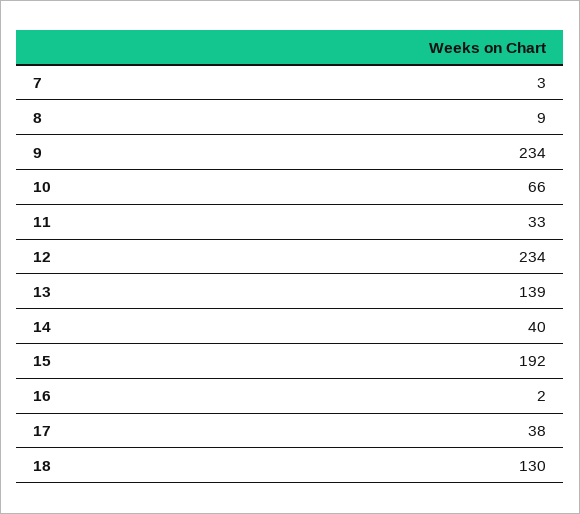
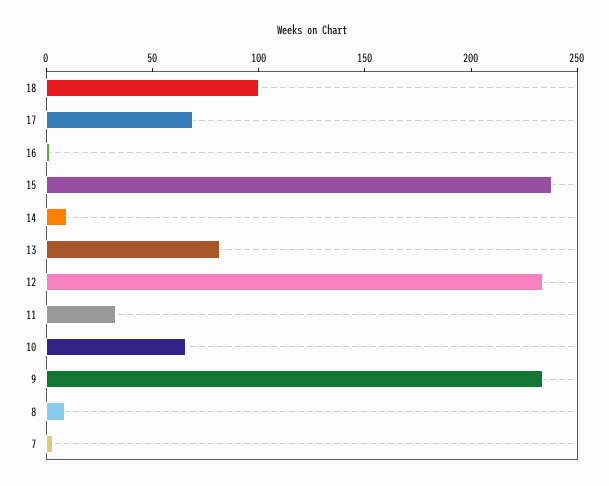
  {
    "7": 3,
    "8": 9,
    "9": 234,
    "10": 66,
    "11": 33,
    "12": 234,
-   "13": 139,
+   "13": 80,
-   "14": 40,
+   "14": 10,
-   "15": 192,
+   "15": 240,
    "16": 2,
-   "17": 38,
+   "17": 70,
-   "18": 130
+   "18": 100
  }

